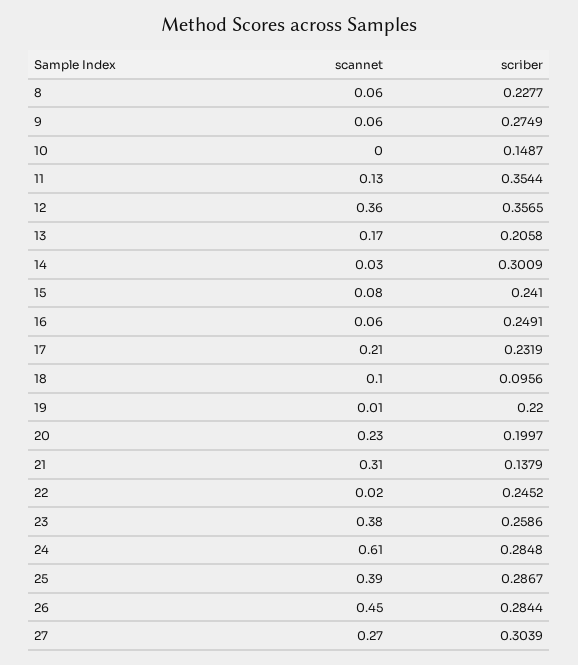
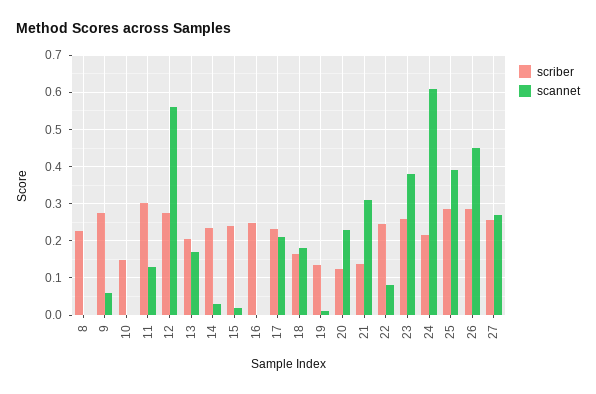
  {
    "scannet": {
-     "8": 0.06,
+     "8": 0,
      "9": 0.06,
      "10": 0,
      "11": 0.13,
-     "12": 0.36,
+     "12": 0.56,
      "13": 0.17,
      "14": 0.03,
-     "15": 0.08,
+     "15": 0.02,
-     "16": 0.06,
+     "16": 0,
      "17": 0.21,
-     "18": 0.1,
+     "18": 0.18,
      "19": 0.01,
      "20": 0.23,
      "21": 0.31,
-     "22": 0.02,
+     "22": 0.08,
      "23": 0.38,
      "24": 0.61,
      "25": 0.39,
      "26": 0.45,
      "27": 0.27
    },
    "scriber": {
      "8": 0.2277,
      "9": 0.2749,
      "10": 0.1487,
-     "11": 0.3544,
+     "11": 0.3,
-     "12": 0.3565,
+     "12": 0.28,
      "13": 0.2058,
-     "14": 0.3009,
+     "14": 0.24,
      "15": 0.241,
      "16": 0.2491,
      "17": 0.2319,
-     "18": 0.0956,
+     "18": 0.16,
-     "19": 0.22,
+     "19": 0.14,
-     "20": 0.1997,
+     "20": 0.12,
      "21": 0.1379,
      "22": 0.2452,
      "23": 0.2586,
-     "24": 0.2848,
+     "24": 0.22,
      "25": 0.2867,
      "26": 0.2844,
-     "27": 0.3039
+     "27": 0.26
    }
  }

